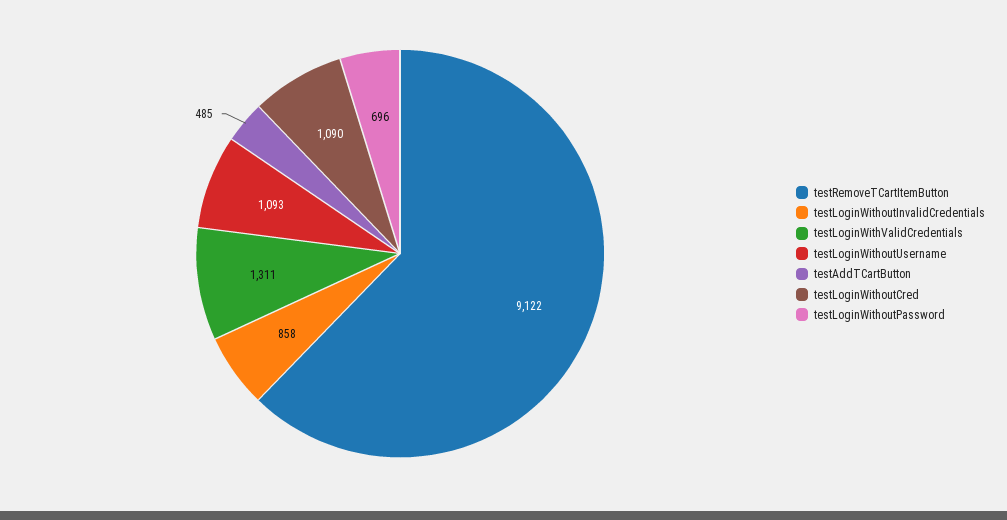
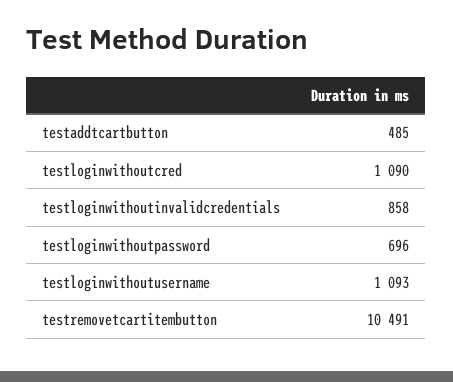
  {
-   "testRemoveTCartItemButton": 9122,
+   "testRemoveTCartItemButton": 10491,
    "testLoginWithoutInvalidCredentials": 858,
-   "testLoginWithValidCredentials": 1311,
    "testLoginWithoutUsername": 1093,
    "testAddTCartButton": 485,
    "testLoginWithoutCred": 1090,
    "testLoginWithoutPassword": 696
  }

